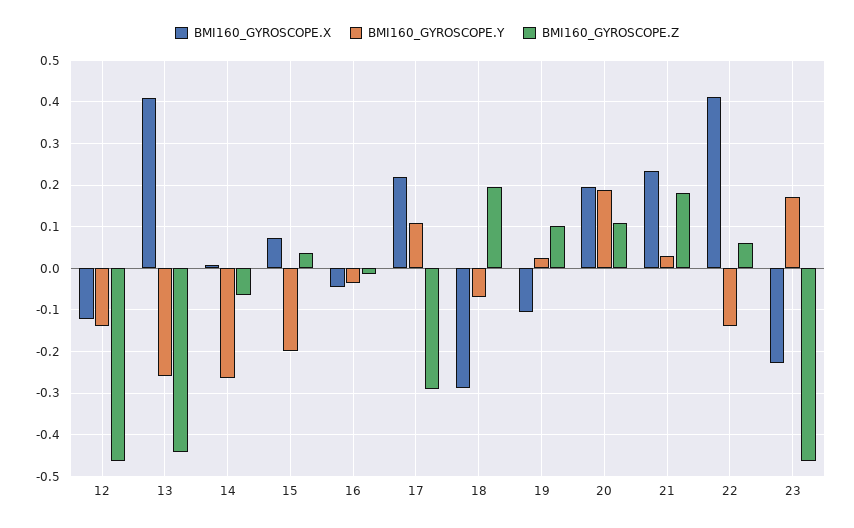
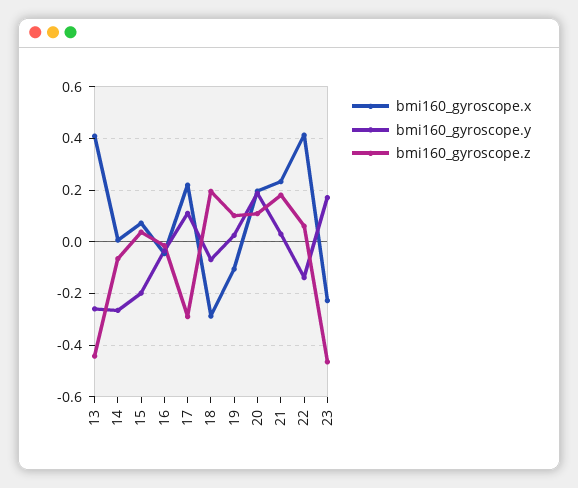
  {
    "BMI160_GYROSCOPE.X": {
-     "12": -0.12,
      "13": 0.4,
      "14": 0,
      "15": 0.08,
      "16": -0.04,
      "17": 0.22,
      "18": -0.28,
      "19": -0.1,
      "20": 0.2,
      "21": 0.24,
      "22": 0.42,
      "23": -0.22
    },
    "BMI160_GYROSCOPE.Y": {
-     "12": -0.14,
      "13": -0.26,
      "14": -0.26,
      "15": -0.2,
      "16": -0.04,
      "17": 0.12,
      "18": -0.06,
      "19": 0.02,
      "20": 0.18,
      "21": 0.04,
      "22": -0.14,
      "23": 0.18
    },
    "BMI160_GYROSCOPE.Z": {
-     "12": -0.46,
      "13": -0.44,
      "14": -0.06,
      "15": 0.04,
      "16": -0.02,
      "17": -0.28,
      "18": 0.2,
      "19": 0.1,
      "20": 0.1,
      "21": 0.18,
      "22": 0.06,
      "23": -0.46
    }
  }

